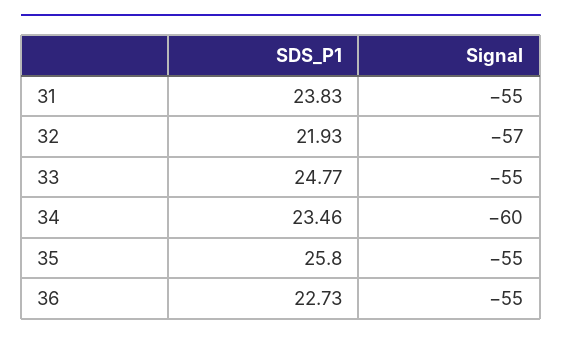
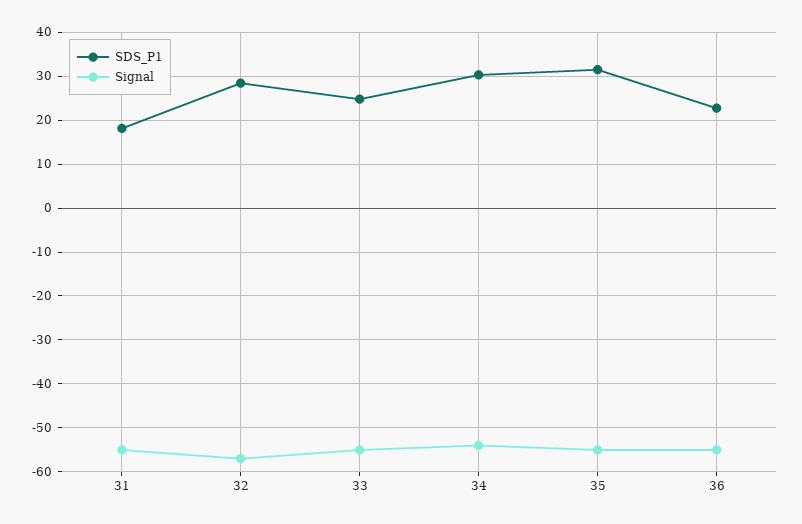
  {
    "SDS_P1": {
-     "31": 23.83,
+     "31": 18,
-     "32": 21.93,
+     "32": 28,
      "33": 24.77,
-     "34": 23.46,
+     "34": 30,
-     "35": 25.8,
+     "35": 32,
      "36": 22.73
    },
    "Signal": {
      "31": -55,
      "32": -57,
      "33": -55,
-     "34": -60,
+     "34": -54,
      "35": -55,
      "36": -55
    }
  }

